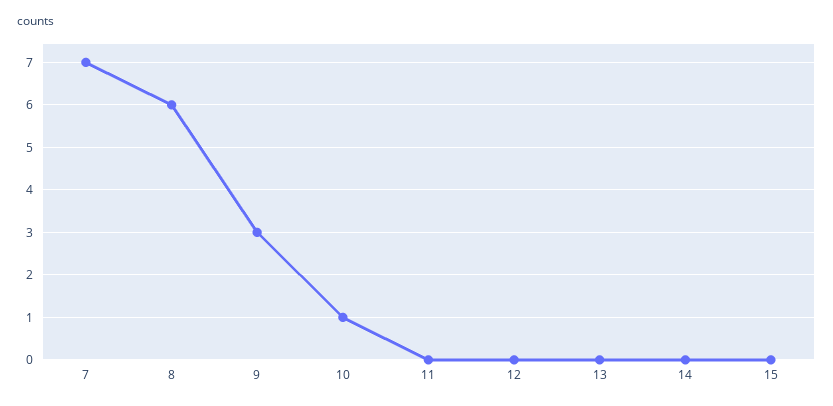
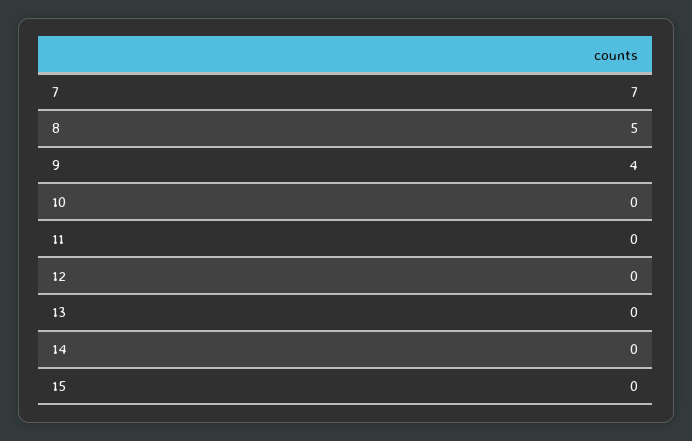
  {
    "7": 7,
-   "8": 6,
+   "8": 5,
-   "9": 3,
+   "9": 4,
-   "10": 1,
+   "10": 0,
    "11": 0,
    "12": 0,
    "13": 0,
    "14": 0,
    "15": 0
  }

